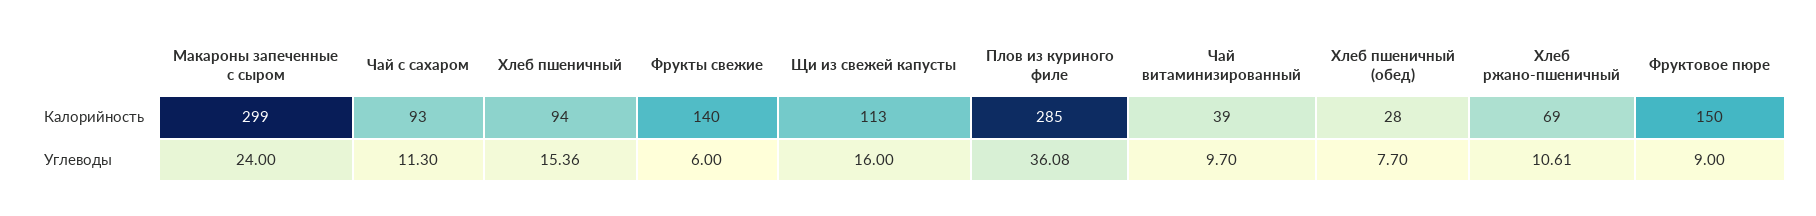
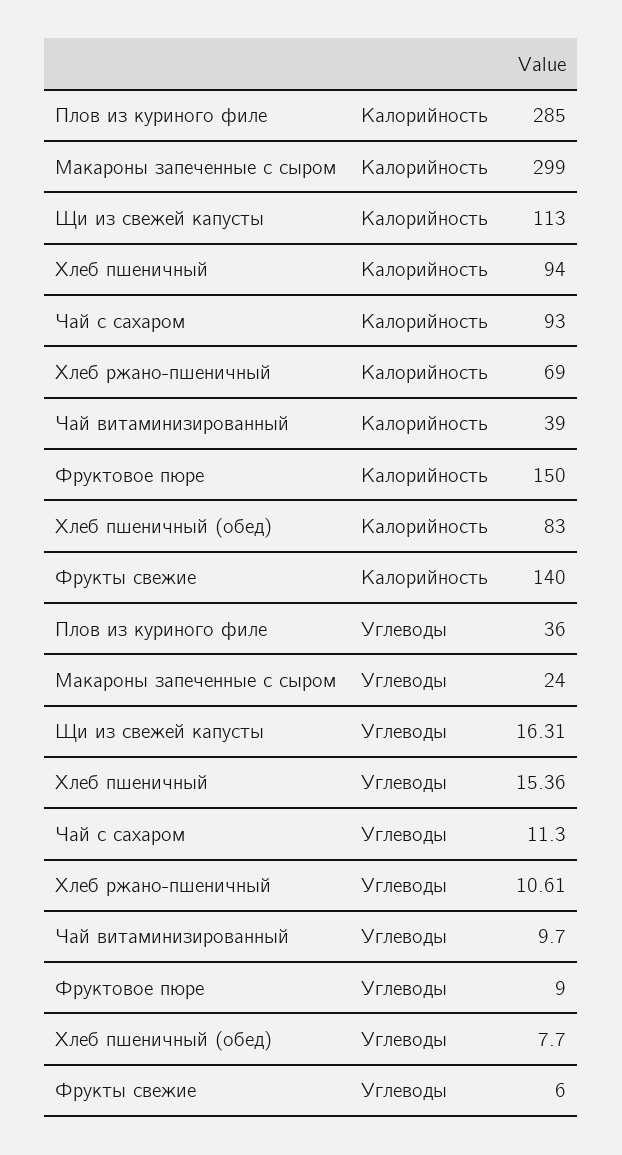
  {
    "Макароны запеченные с сыром": {
      "Калорийность": 299,
      "Углеводы": 24
    },
    "Чай с сахаром": {
      "Калорийность": 93,
      "Углеводы": 11.3
    },
    "Хлеб пшеничный": {
      "Калорийность": 94,
      "Углеводы": 15.36
    },
    "Фрукты свежие": {
      "Калорийность": 140,
      "Углеводы": 6
    },
    "Щи из свежей капусты": {
      "Калорийность": 113,
-     "Углеводы": 16
+     "Углеводы": 16.31
    },
    "Плов из куриного филе": {
      "Калорийность": 285,
-     "Углеводы": 36.08
+     "Углеводы": 36
    },
    "Чай витаминизированный": {
      "Калорийность": 39,
      "Углеводы": 9.7
    },
    "Хлеб пшеничный (обед)": {
-     "Калорийность": 28,
+     "Калорийность": 83,
      "Углеводы": 7.7
    },
    "Хлеб ржано-пшеничный": {
      "Калорийность": 69,
      "Углеводы": 10.61
    },
    "Фруктовое пюре": {
      "Калорийность": 150,
      "Углеводы": 9
    }
  }

